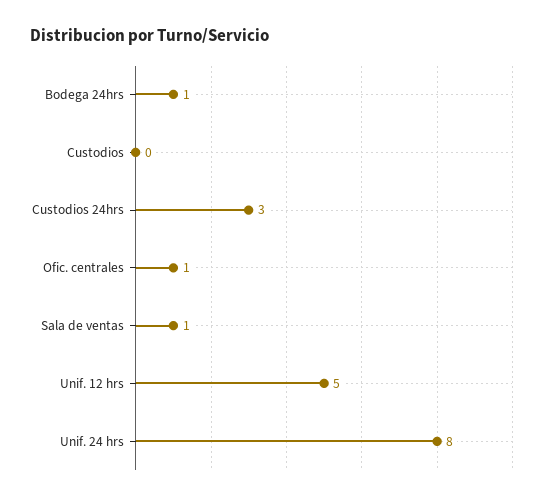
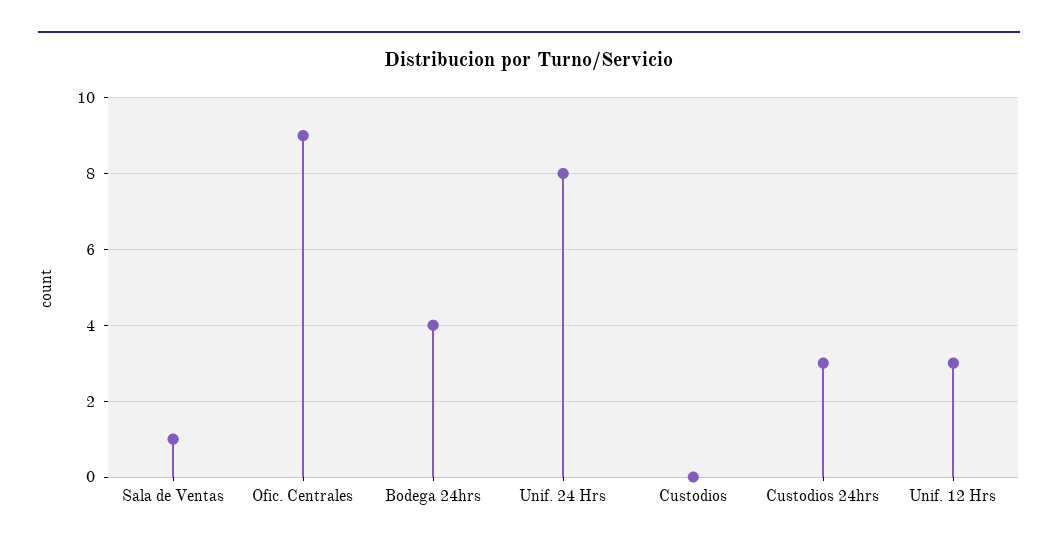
  {
-   "Bodega 24hrs": 1,
+   "Bodega 24hrs": 4,
    "Custodios": 0,
    "Custodios 24hrs": 3,
-   "Ofic. centrales": 1,
+   "Ofic. centrales": 9,
    "Sala de ventas": 1,
-   "Unif. 12 hrs": 5,
+   "Unif. 12 hrs": 3,
    "Unif. 24 hrs": 8
  }

